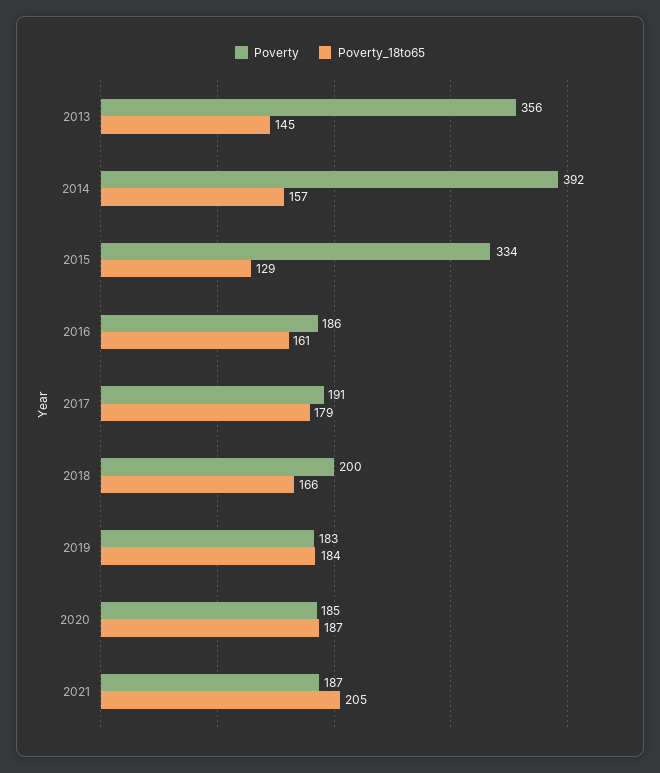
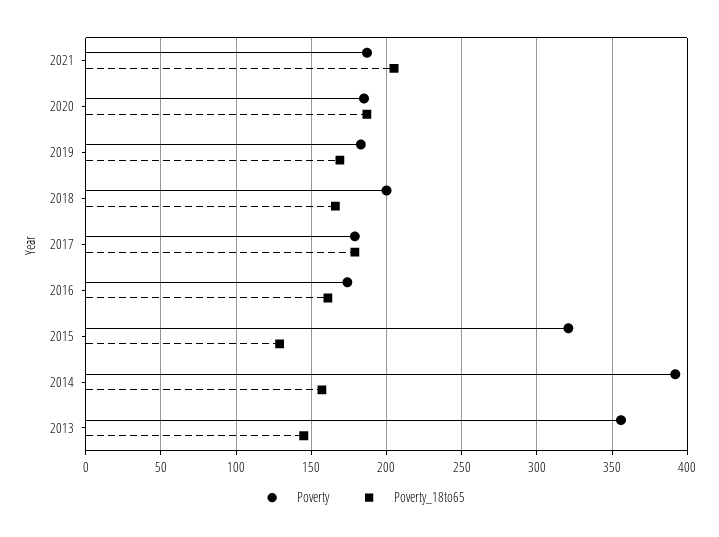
  {
    "Poverty": {
      "2013": 356,
      "2014": 392,
-     "2015": 334,
+     "2015": 320,
-     "2016": 186,
+     "2016": 175,
-     "2017": 191,
+     "2017": 180,
      "2018": 200,
      "2019": 183,
      "2020": 185,
      "2021": 187
    },
    "Poverty_18to65": {
      "2013": 145,
      "2014": 157,
      "2015": 129,
      "2016": 161,
      "2017": 179,
      "2018": 166,
-     "2019": 184,
+     "2019": 170,
      "2020": 187,
      "2021": 205
    }
  }

